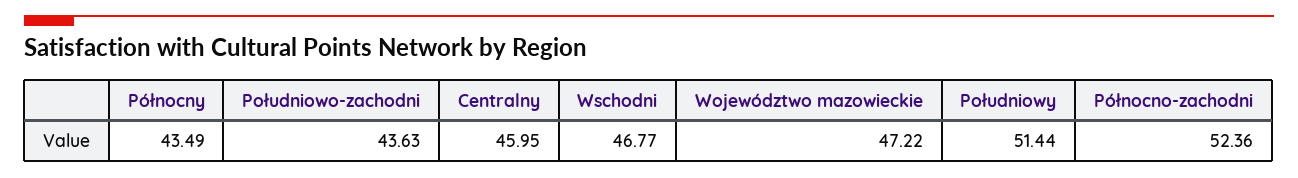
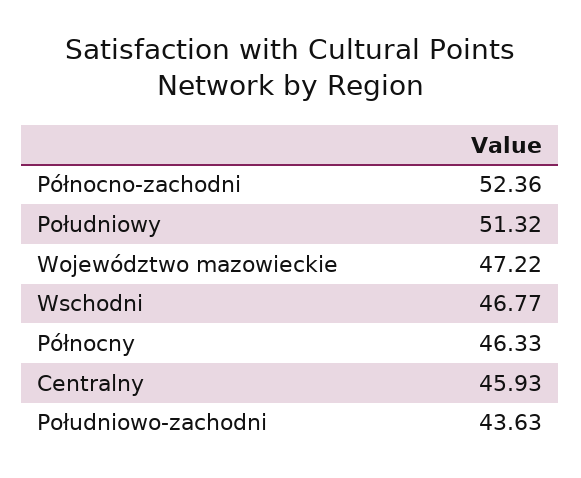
  {
-   "Północny": 43.49,
+   "Północny": 46.33,
    "Południowo-zachodni": 43.63,
-   "Centralny": 45.95,
+   "Centralny": 45.93,
    "Wschodni": 46.77,
    "Województwo mazowieckie": 47.22,
-   "Południowy": 51.44,
+   "Południowy": 51.32,
    "Północno-zachodni": 52.36
  }

